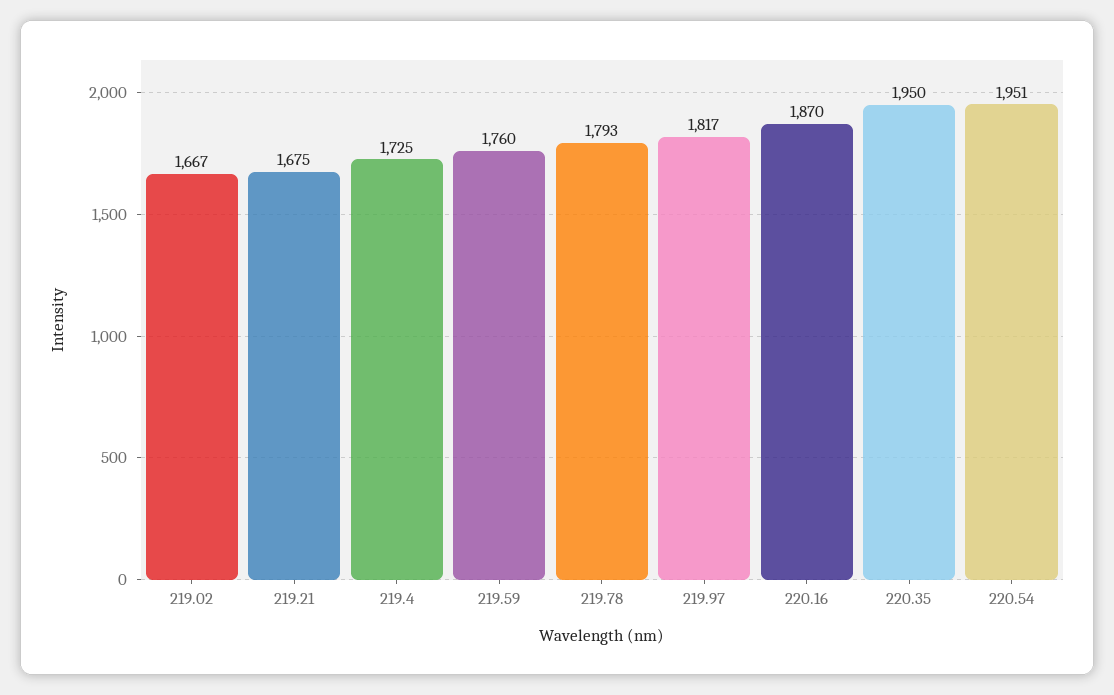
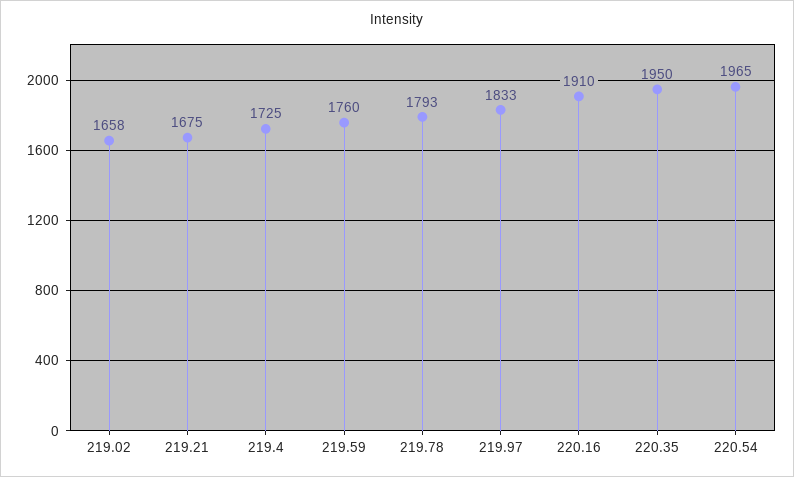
  {
-   "219.02": 1667,
+   "219.02": 1658,
    "219.21": 1675,
    "219.4": 1725,
    "219.59": 1760,
    "219.78": 1793,
-   "219.97": 1817,
+   "219.97": 1833,
-   "220.16": 1870,
+   "220.16": 1910,
    "220.35": 1950,
-   "220.54": 1951
+   "220.54": 1965
  }

